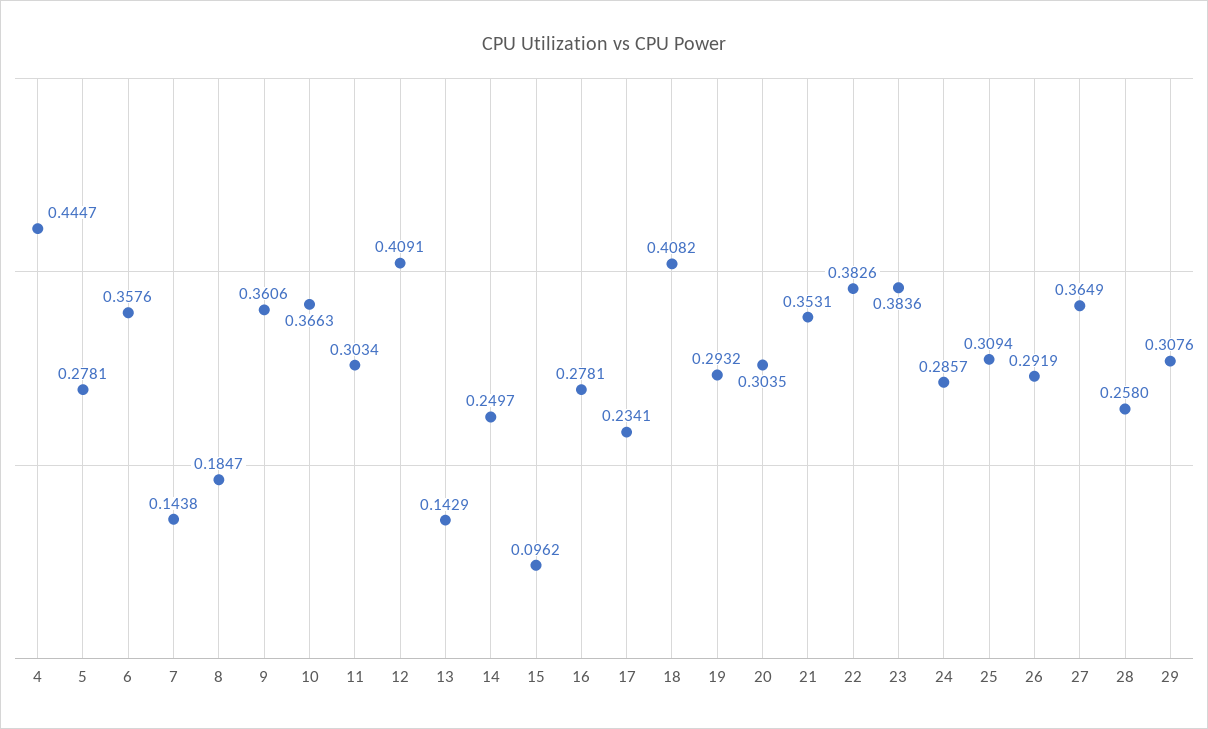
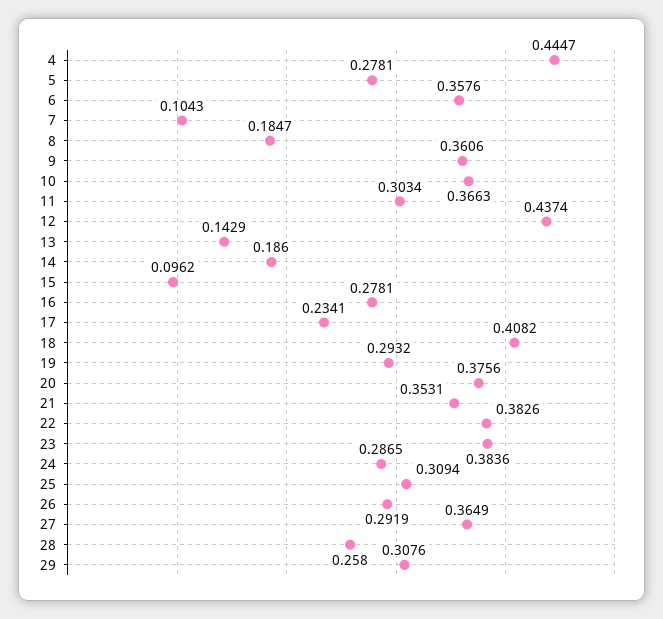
  {
    "4": 0.4447,
    "5": 0.2781,
    "6": 0.3576,
-   "7": 0.1438,
+   "7": 0.1043,
    "8": 0.1847,
    "9": 0.3606,
    "10": 0.3663,
    "11": 0.3034,
-   "12": 0.4091,
+   "12": 0.4374,
    "13": 0.1429,
-   "14": 0.2497,
+   "14": 0.186,
    "15": 0.0962,
    "16": 0.2781,
    "17": 0.2341,
    "18": 0.4082,
    "19": 0.2932,
-   "20": 0.3035,
+   "20": 0.3756,
    "21": 0.3531,
    "22": 0.3826,
    "23": 0.3836,
-   "24": 0.2857,
+   "24": 0.2865,
    "25": 0.3094,
    "26": 0.2919,
    "27": 0.3649,
    "28": 0.258,
    "29": 0.3076
  }

